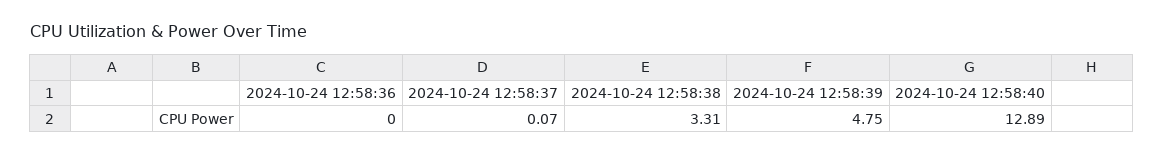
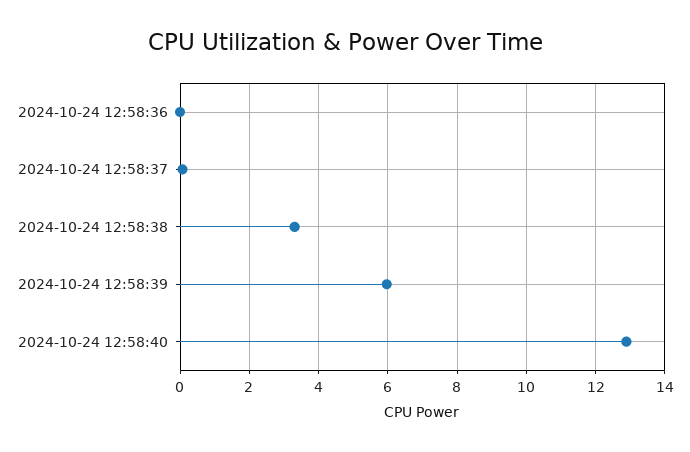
  {
    "2024-10-24 12:58:36": 0,
    "2024-10-24 12:58:37": 0.07,
    "2024-10-24 12:58:38": 3.31,
-   "2024-10-24 12:58:39": 4.75,
+   "2024-10-24 12:58:39": 6,
    "2024-10-24 12:58:40": 12.89
  }

